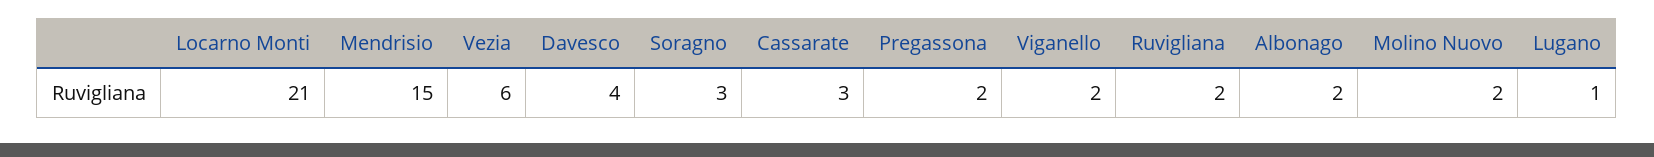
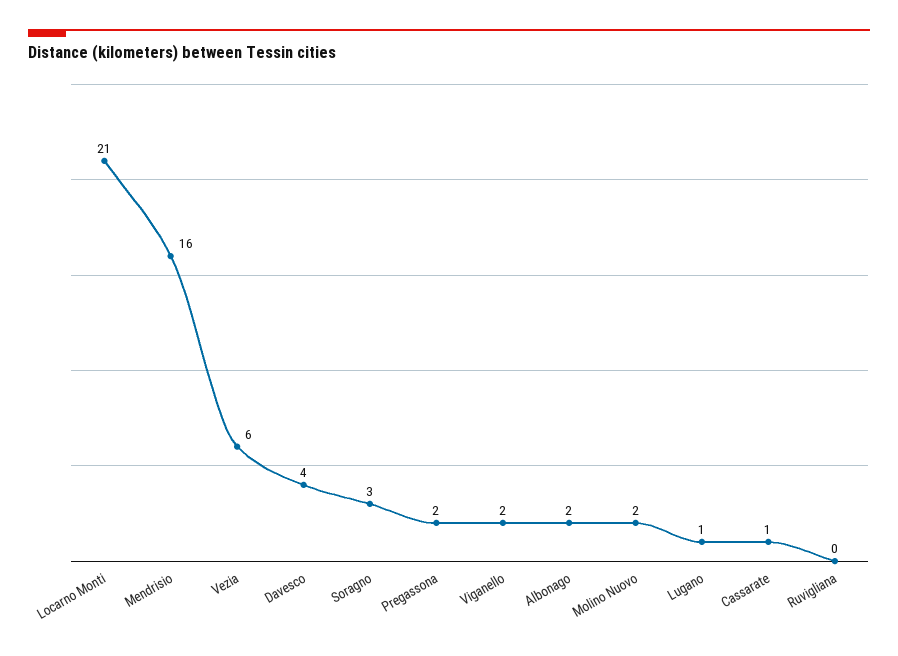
  {
    "Locarno Monti": 21,
-   "Mendrisio": 15,
+   "Mendrisio": 16,
    "Vezia": 6,
    "Davesco": 4,
    "Soragno": 3,
-   "Cassarate": 3,
+   "Cassarate": 1,
    "Pregassona": 2,
    "Viganello": 2,
-   "Ruvigliana": 2,
+   "Ruvigliana": 0,
    "Albonago": 2,
    "Molino Nuovo": 2,
    "Lugano": 1
  }

